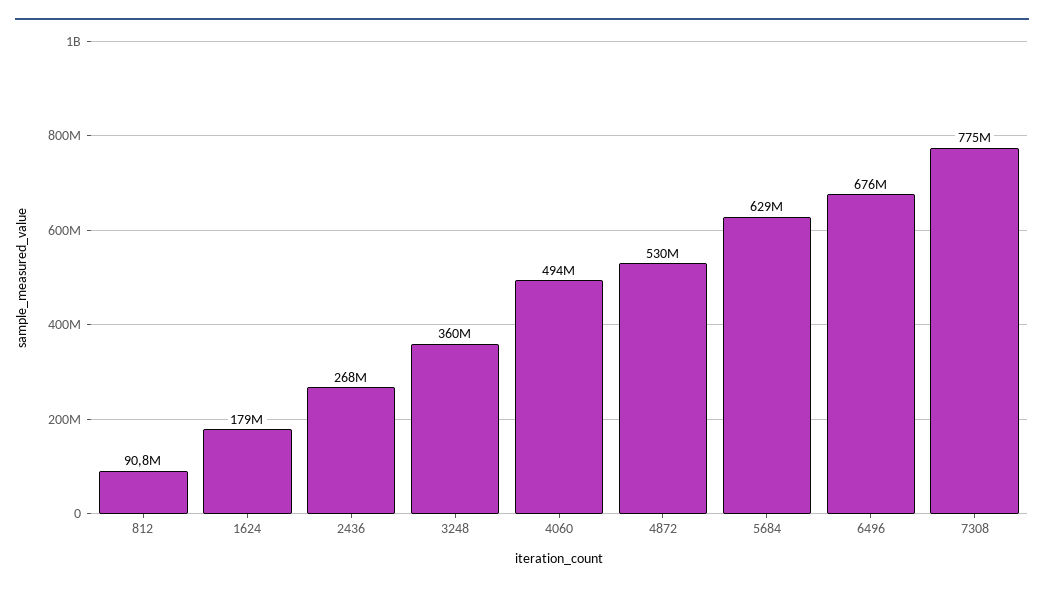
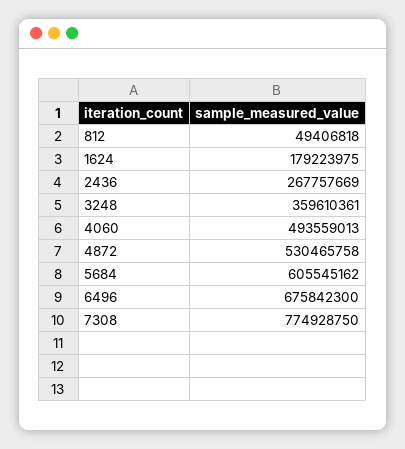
  {
-   "812": 90800000,
+   "812": 49406818,
    "1624": 179223975,
    "2436": 267757669,
    "3248": 359610361,
    "4060": 493559013,
    "4872": 530465758,
-   "5684": 629000000,
+   "5684": 605545162,
    "6496": 675842300,
    "7308": 774928750
  }

